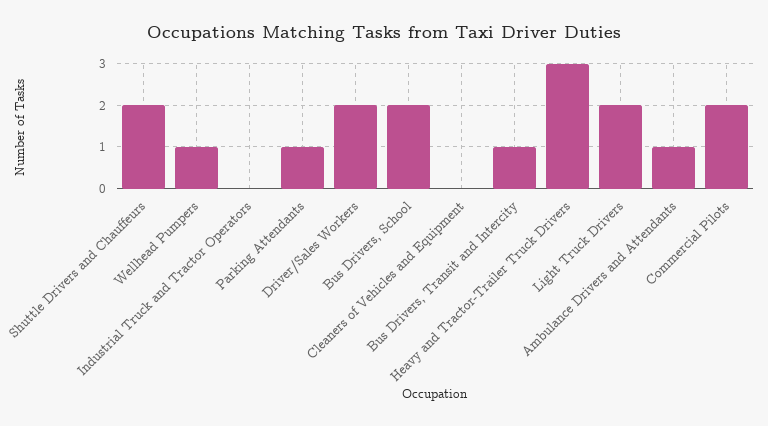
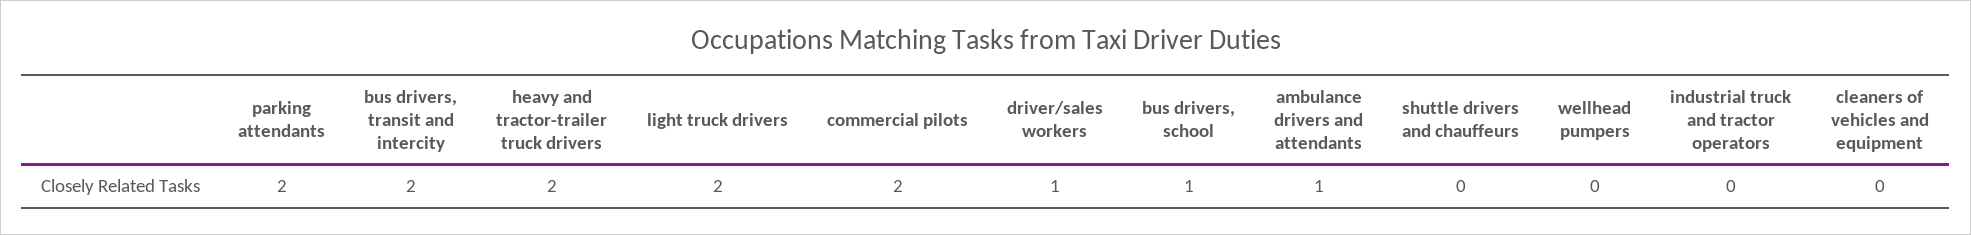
  {
-   "Shuttle Drivers and Chauffeurs": 2,
+   "Shuttle Drivers and Chauffeurs": 0,
-   "Wellhead Pumpers": 1,
+   "Wellhead Pumpers": 0,
    "Industrial Truck and Tractor Operators": 0,
-   "Parking Attendants": 1,
+   "Parking Attendants": 2,
-   "Driver/Sales Workers": 2,
+   "Driver/Sales Workers": 1,
-   "Bus Drivers, School": 2,
+   "Bus Drivers, School": 1,
    "Cleaners of Vehicles and Equipment": 0,
-   "Bus Drivers, Transit and Intercity": 1,
+   "Bus Drivers, Transit and Intercity": 2,
-   "Heavy and Tractor-Trailer Truck Drivers": 3,
+   "Heavy and Tractor-Trailer Truck Drivers": 2,
    "Light Truck Drivers": 2,
    "Ambulance Drivers and Attendants": 1,
    "Commercial Pilots": 2
  }

